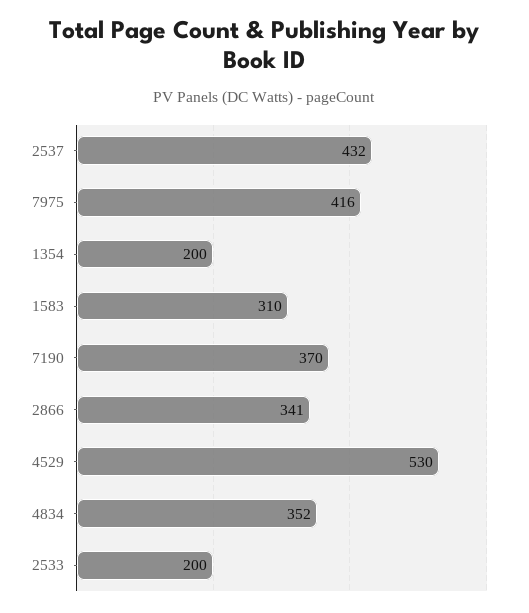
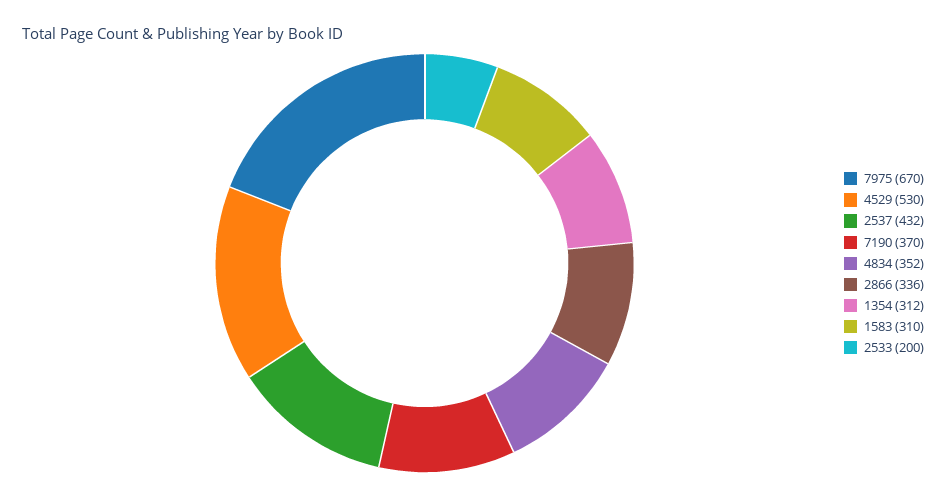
  {
    "2537": 432,
-   "7975": 416,
+   "7975": 670,
-   "1354": 200,
+   "1354": 312,
    "1583": 310,
    "7190": 370,
-   "2866": 341,
+   "2866": 336,
    "4529": 530,
    "4834": 352,
    "2533": 200
  }

